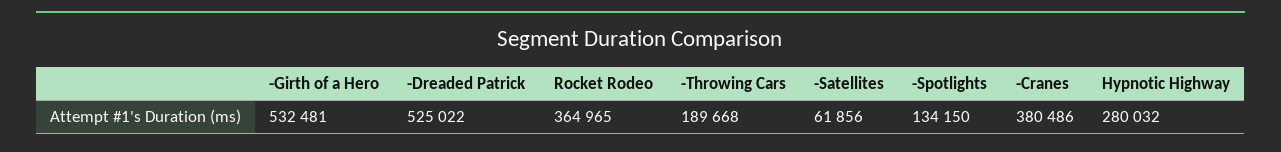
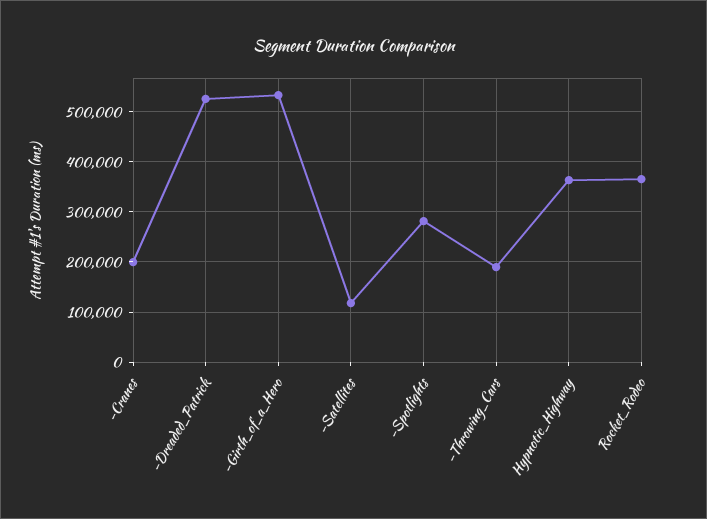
  {
    "-Girth of a Hero": 532481,
    "-Dreaded Patrick": 525022,
    "Rocket Rodeo": 364965,
    "-Throwing Cars": 189668,
-   "-Satellites": 61856,
+   "-Satellites": 120000,
-   "-Spotlights": 134150,
+   "-Spotlights": 280000,
-   "-Cranes": 380486,
+   "-Cranes": 200000,
-   "Hypnotic Highway": 280032
+   "Hypnotic Highway": 360000
  }

